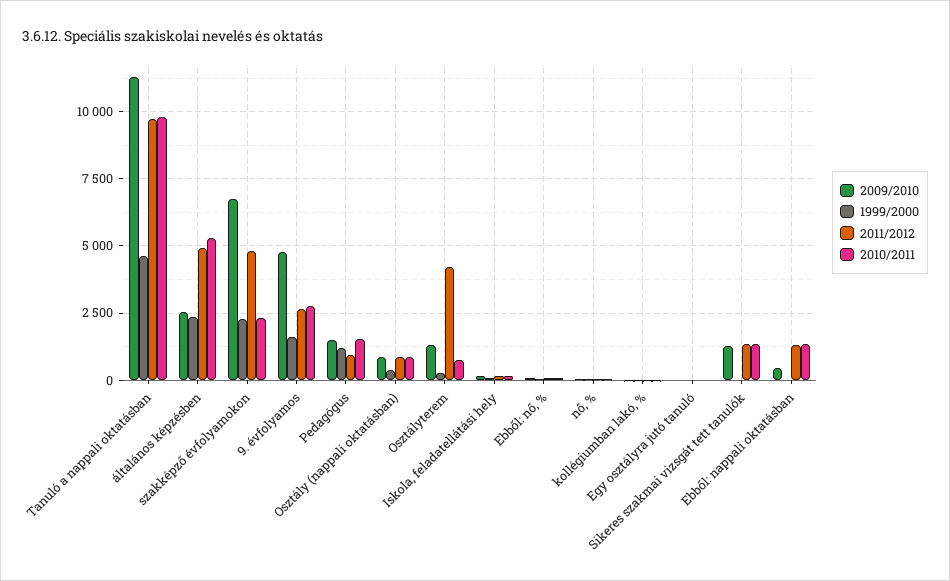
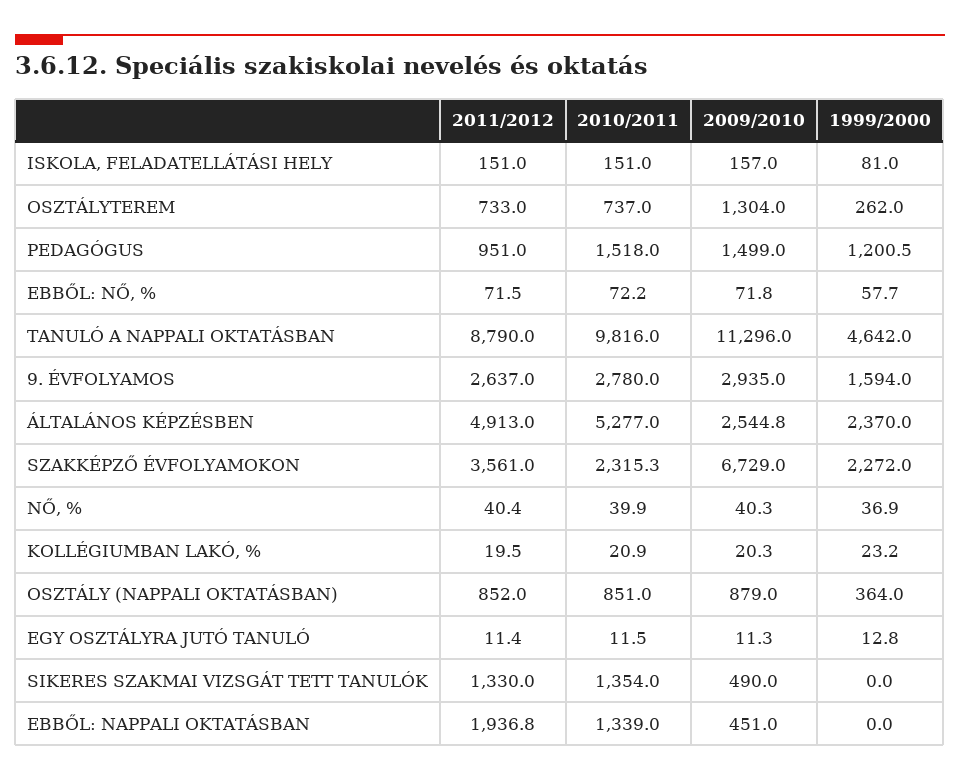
  {
    "2009/2010": {
      "Tanuló a nappali oktatásban": 11296,
      "általános képzésben": 2544.8,
      "szakképző évfolyamokon": 6729,
-     "9. évfolyamos": 4750,
+     "9. évfolyamos": 2935,
      "Pedagógus": 1499,
      "Osztály (nappali oktatásban)": 879,
      "Osztályterem": 1304,
      "Iskola, feladatellátási hely": 157,
      "Ebből: nő, %": 71.8,
      "nő, %": 40.3,
      "kollégiumban lakó, %": 20.3,
      "Egy osztályra jutó tanuló": 11.3,
-     "Sikeres szakmai vizsgát tett tanulók": 1250,
+     "Sikeres szakmai vizsgát tett tanulók": 490,
      "Ebből: nappali oktatásban": 451
    },
    "1999/2000": {
      "Tanuló a nappali oktatásban": 4642,
      "általános képzésben": 2370,
      "szakképző évfolyamokon": 2272,
      "9. évfolyamos": 1594,
      "Pedagógus": 1200.5,
      "Osztály (nappali oktatásban)": 364,
      "Osztályterem": 262,
      "Iskola, feladatellátási hely": 81,
      "Ebből: nő, %": 57.7,
      "nő, %": 36.9,
      "kollégiumban lakó, %": 23.2,
      "Egy osztályra jutó tanuló": 12.8,
      "Sikeres szakmai vizsgát tett tanulók": 0,
      "Ebből: nappali oktatásban": 0
    },
    "2011/2012": {
-     "Tanuló a nappali oktatásban": 9750,
+     "Tanuló a nappali oktatásban": 8790,
      "általános képzésben": 4913,
-     "szakképző évfolyamokon": 4750,
+     "szakképző évfolyamokon": 3561,
      "9. évfolyamos": 2637,
      "Pedagógus": 951,
      "Osztály (nappali oktatásban)": 852,
-     "Osztályterem": 4250,
+     "Osztályterem": 733,
      "Iskola, feladatellátási hely": 151,
      "Ebből: nő, %": 71.5,
      "nő, %": 40.4,
      "kollégiumban lakó, %": 19.5,
      "Egy osztályra jutó tanuló": 11.4,
      "Sikeres szakmai vizsgát tett tanulók": 1330,
-     "Ebből: nappali oktatásban": 1250
+     "Ebből: nappali oktatásban": 1936.8
    },
    "2010/2011": {
      "Tanuló a nappali oktatásban": 9816,
      "általános képzésben": 5277,
      "szakképző évfolyamokon": 2315.3,
      "9. évfolyamos": 2780,
      "Pedagógus": 1518,
      "Osztály (nappali oktatásban)": 851,
      "Osztályterem": 737,
      "Iskola, feladatellátási hely": 151,
      "Ebből: nő, %": 72.2,
      "nő, %": 39.9,
      "kollégiumban lakó, %": 20.9,
      "Egy osztályra jutó tanuló": 11.5,
      "Sikeres szakmai vizsgát tett tanulók": 1354,
      "Ebből: nappali oktatásban": 1339
    }
  }

